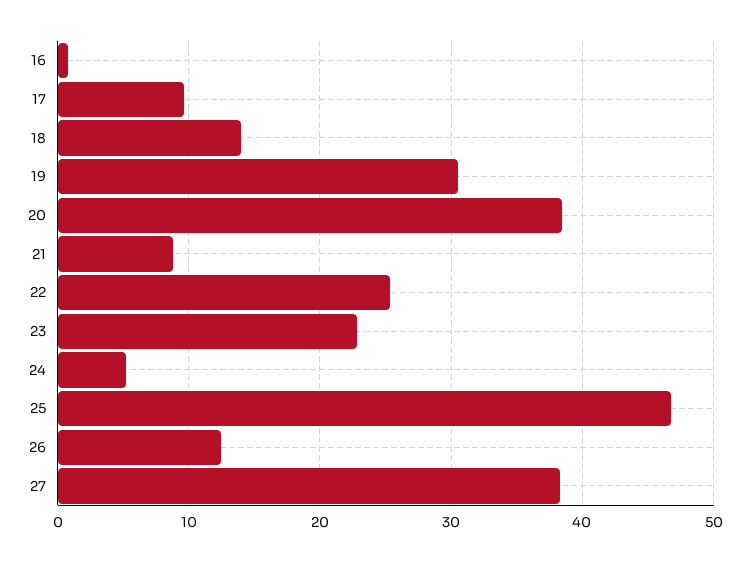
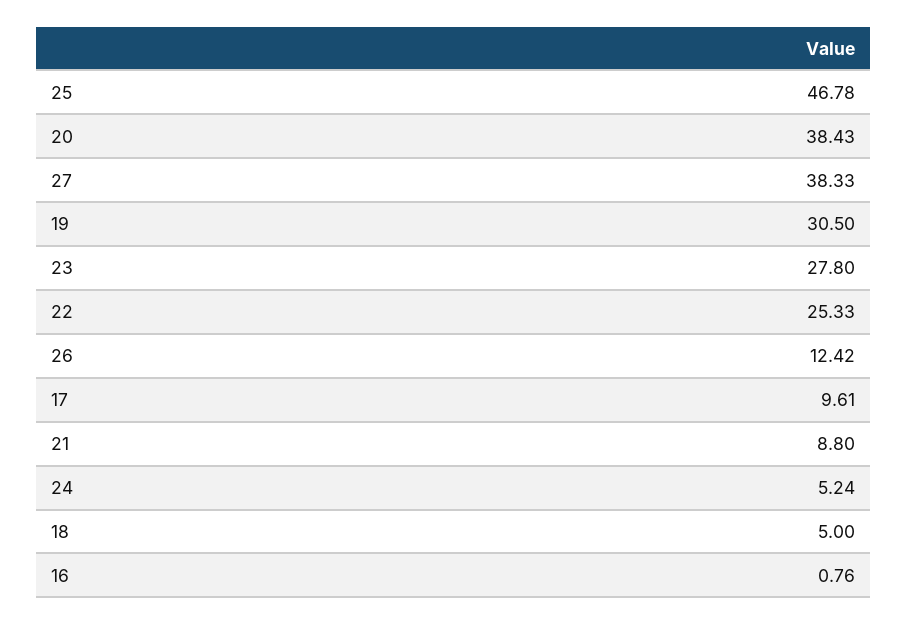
  {
    "16": 0.76,
    "17": 9.61,
-   "18": 14,
+   "18": 5,
    "19": 30.5,
    "20": 38.43,
    "21": 8.8,
    "22": 25.33,
-   "23": 23,
+   "23": 27.8,
    "24": 5.24,
    "25": 46.78,
    "26": 12.42,
    "27": 38.33
  }

